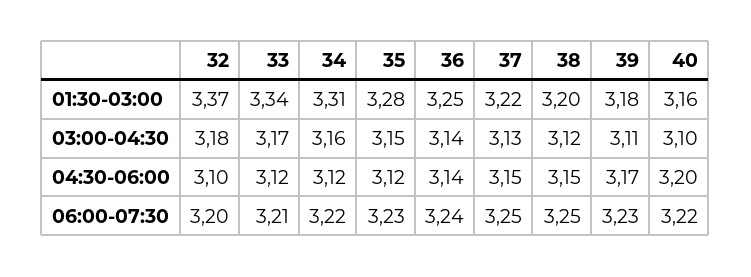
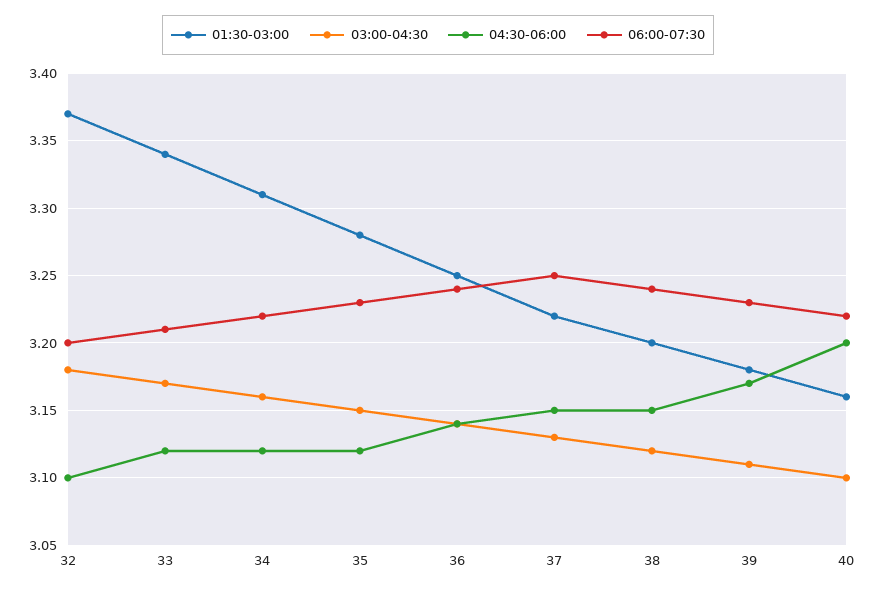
  {
    "01:30-03:00": {
      "32": 3.37,
      "33": 3.34,
      "34": 3.31,
      "35": 3.28,
      "36": 3.25,
      "37": 3.22,
      "38": 3.2,
      "39": 3.18,
      "40": 3.16
    },
    "03:00-04:30": {
      "32": 3.18,
      "33": 3.17,
      "34": 3.16,
      "35": 3.15,
      "36": 3.14,
      "37": 3.13,
      "38": 3.12,
      "39": 3.11,
      "40": 3.1
    },
    "04:30-06:00": {
      "32": 3.1,
      "33": 3.12,
      "34": 3.12,
      "35": 3.12,
      "36": 3.14,
      "37": 3.15,
      "38": 3.15,
      "39": 3.17,
      "40": 3.2
    },
    "06:00-07:30": {
      "32": 3.2,
      "33": 3.21,
      "34": 3.22,
      "35": 3.23,
      "36": 3.24,
      "37": 3.25,
-     "38": 3.25,
+     "38": 3.24,
      "39": 3.23,
      "40": 3.22
    }
  }

